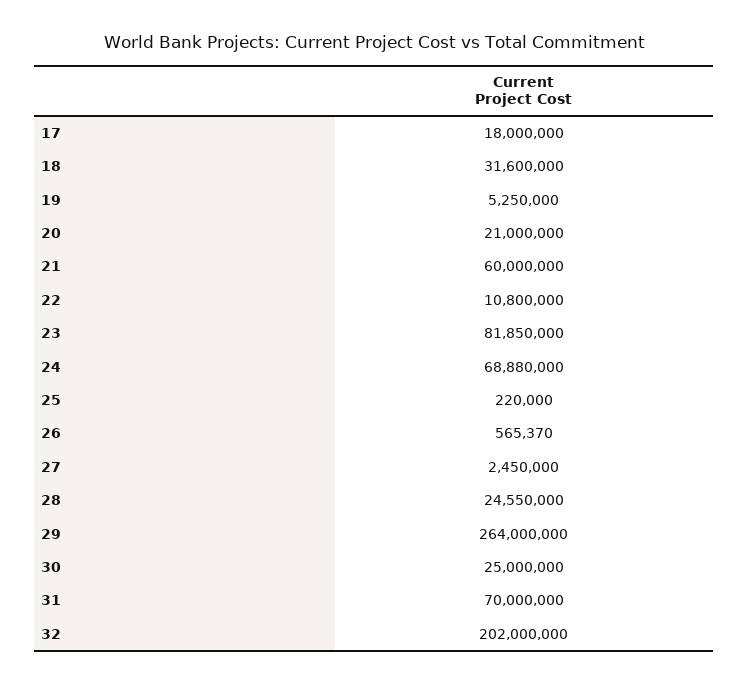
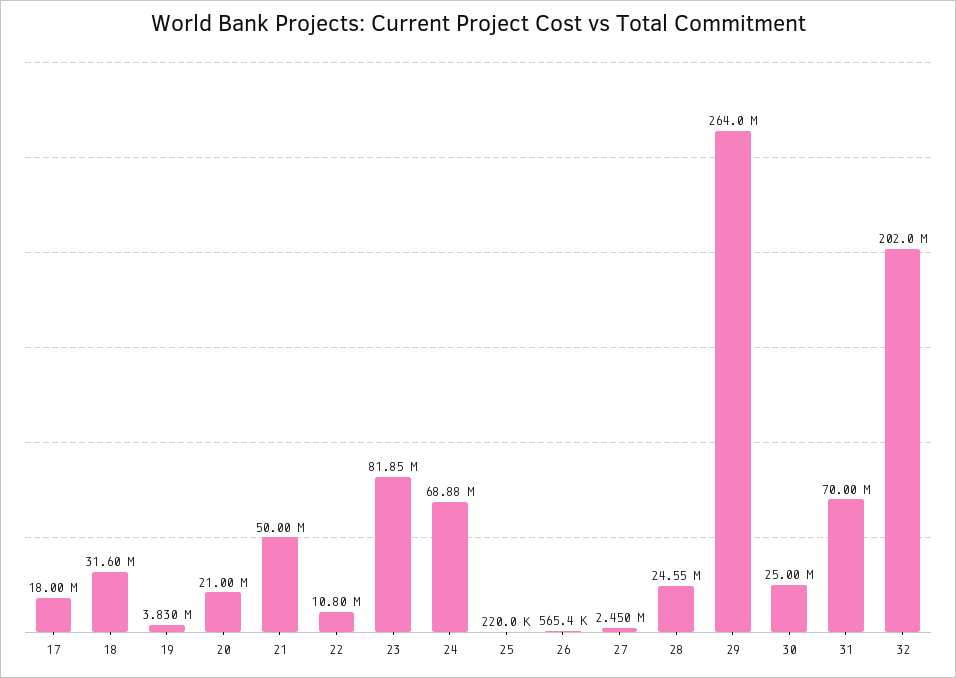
  {
    "17": 18000000,
    "18": 31600000,
-   "19": 5250000,
+   "19": 3830000,
    "20": 21000000,
-   "21": 60000000,
+   "21": 50000000,
    "22": 10800000,
    "23": 81850000,
    "24": 68880000,
    "25": 220000,
    "26": 565370,
    "27": 2450000,
    "28": 24550000,
    "29": 264000000,
    "30": 25000000,
    "31": 70000000,
    "32": 202000000
  }

